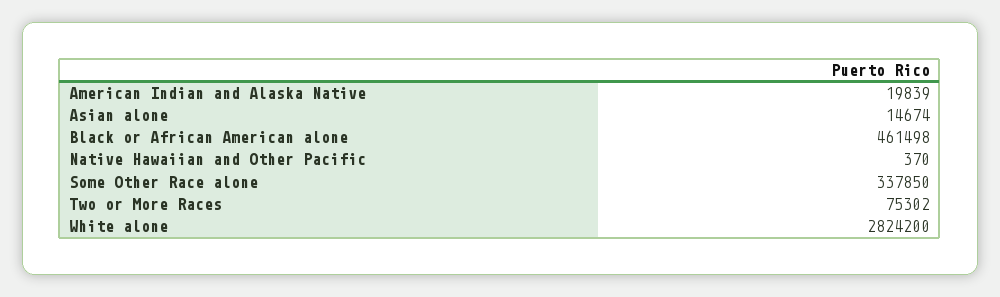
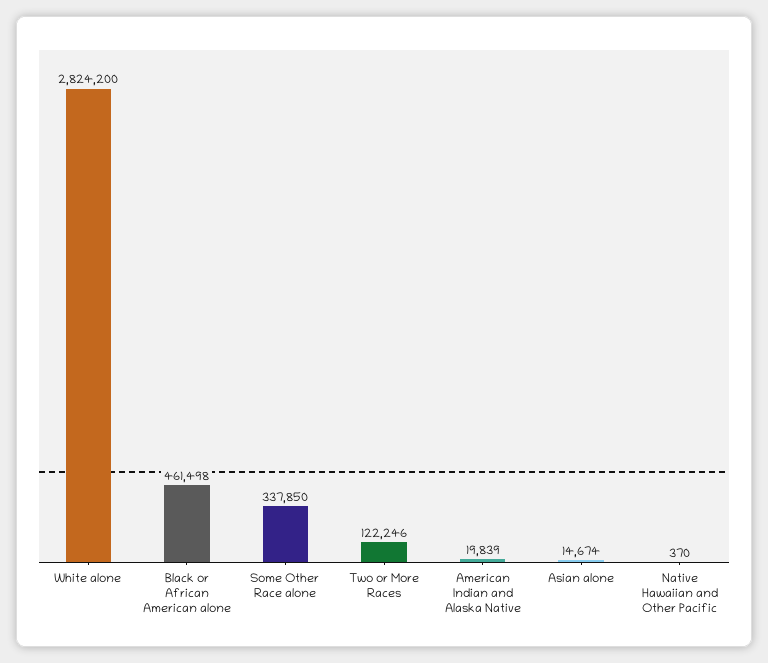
  {
    "American Indian and Alaska Native": 19839,
    "Asian alone": 14674,
    "Black or African American alone": 461498,
    "Native Hawaiian and Other Pacific": 370,
    "Some Other Race alone": 337850,
-   "Two or More Races": 75302,
+   "Two or More Races": 122246,
    "White alone": 2824200
  }

